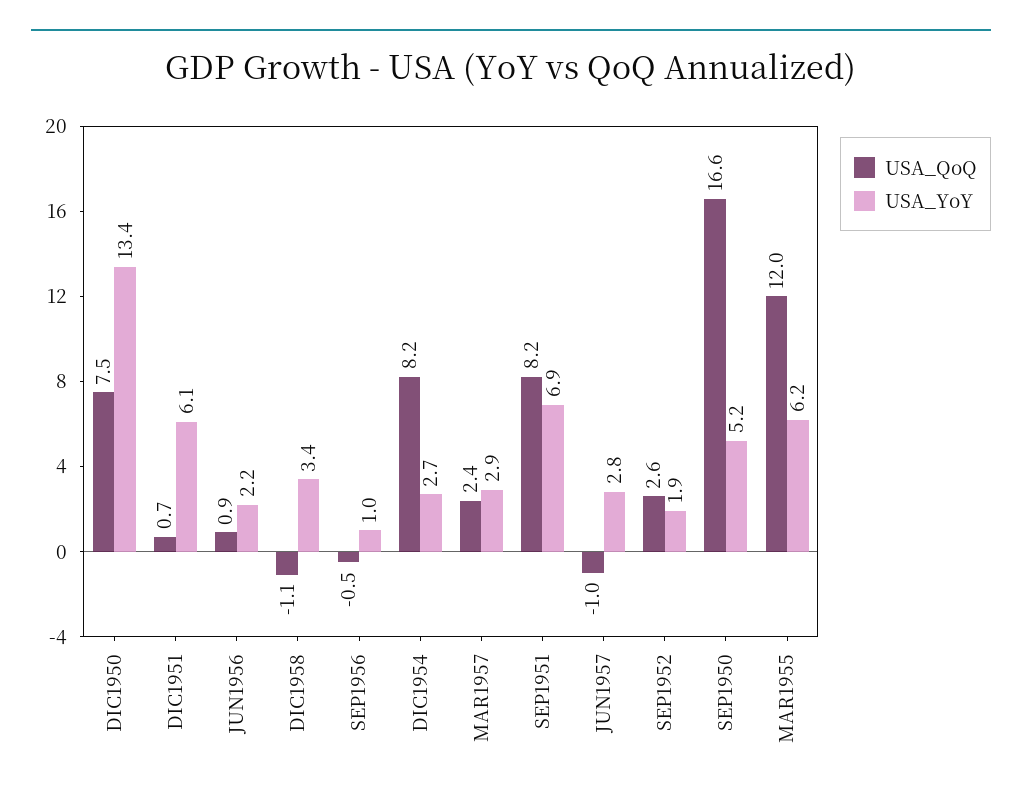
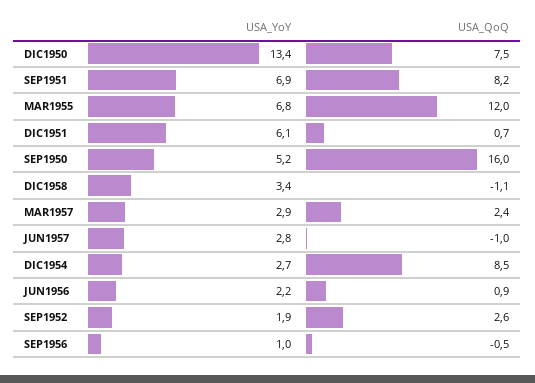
  {
    "USA_QoQ": {
      "DIC1950": 7.5,
      "DIC1951": 0.7,
      "JUN1956": 0.9,
      "DIC1958": -1.1,
      "SEP1956": -0.5,
-     "DIC1954": 8.2,
+     "DIC1954": 8.5,
      "MAR1957": 2.4,
      "SEP1951": 8.2,
      "JUN1957": -1,
      "SEP1952": 2.6,
-     "SEP1950": 16.6,
+     "SEP1950": 16,
      "MAR1955": 12
    },
    "USA_YoY": {
      "DIC1950": 13.4,
      "DIC1951": 6.1,
      "JUN1956": 2.2,
      "DIC1958": 3.4,
      "SEP1956": 1,
      "DIC1954": 2.7,
      "MAR1957": 2.9,
      "SEP1951": 6.9,
      "JUN1957": 2.8,
      "SEP1952": 1.9,
      "SEP1950": 5.2,
-     "MAR1955": 6.2
+     "MAR1955": 6.8
    }
  }

